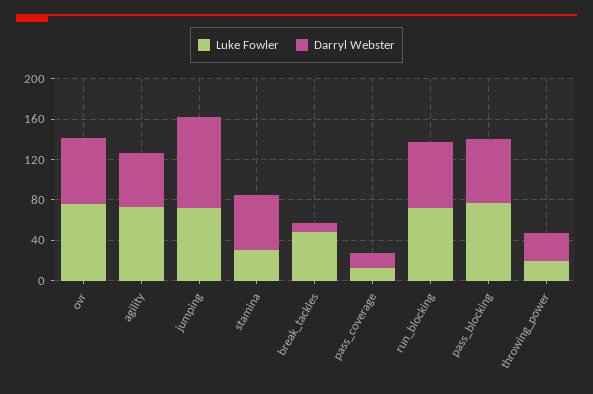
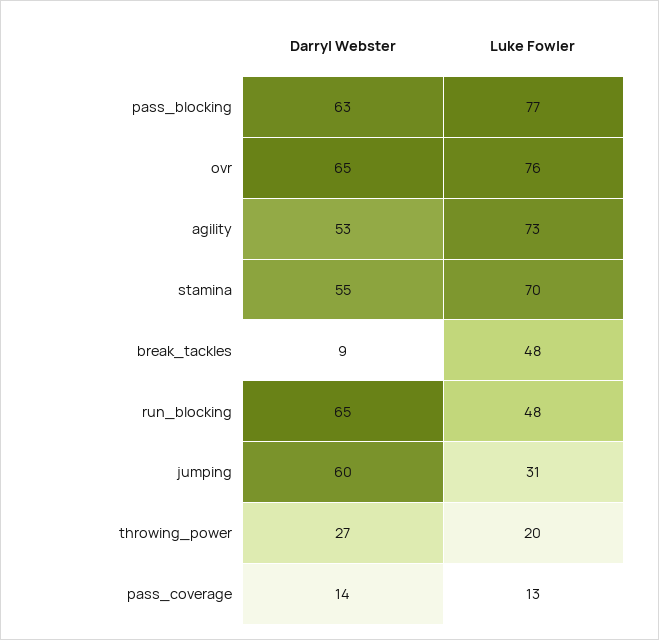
  {
    "Luke Fowler": {
      "ovr": 76,
      "agility": 73,
-     "jumping": 70,
+     "jumping": 31,
-     "stamina": 30,
+     "stamina": 70,
      "break_tackles": 48,
      "pass_coverage": 13,
-     "run_blocking": 70,
+     "run_blocking": 48,
      "pass_blocking": 77,
      "throwing_power": 20
    },
    "Darryl Webster": {
      "ovr": 65,
      "agility": 53,
-     "jumping": 90,
+     "jumping": 60,
      "stamina": 55,
      "break_tackles": 9,
      "pass_coverage": 14,
      "run_blocking": 65,
      "pass_blocking": 63,
      "throwing_power": 27
    }
  }

